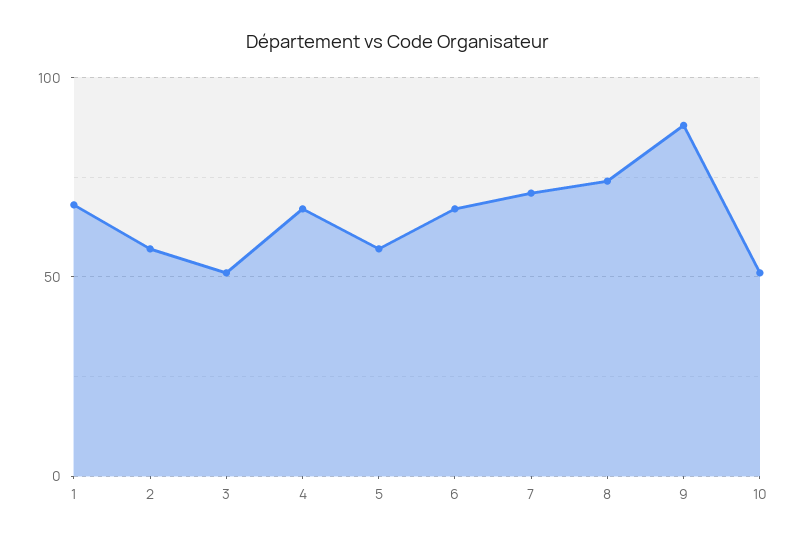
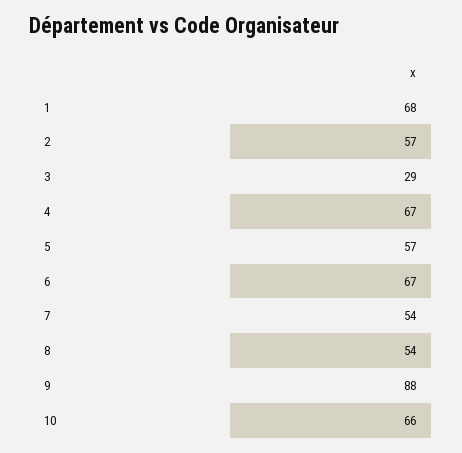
  {
    "1": 68,
    "2": 57,
-   "3": 50,
+   "3": 29,
    "4": 67,
    "5": 57,
    "6": 67,
-   "7": 70,
+   "7": 54,
-   "8": 75,
+   "8": 54,
    "9": 88,
-   "10": 50
+   "10": 66
  }

